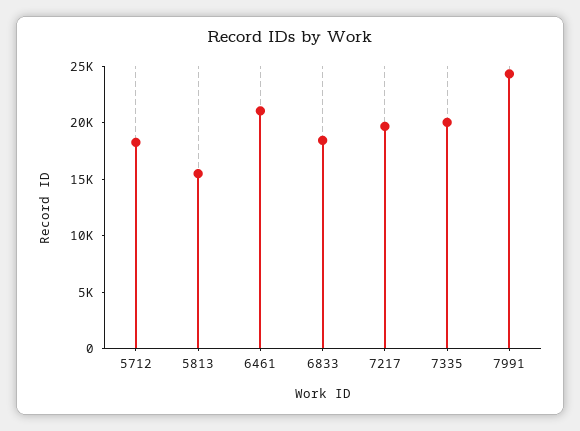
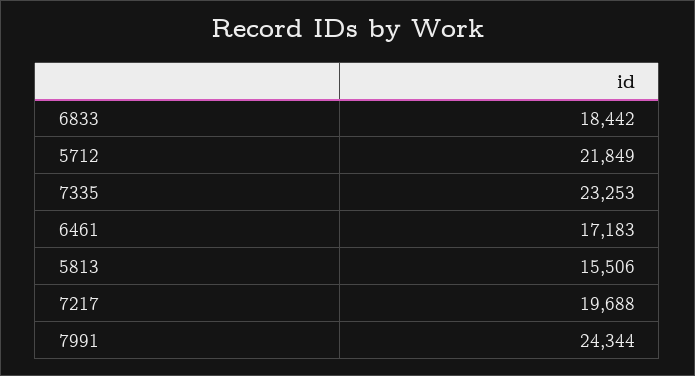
  {
-   "5712": 18000,
+   "5712": 21849,
    "5813": 15506,
-   "6461": 21000,
+   "6461": 17183,
    "6833": 18442,
    "7217": 19688,
-   "7335": 20000,
+   "7335": 23253,
    "7991": 24344
  }

